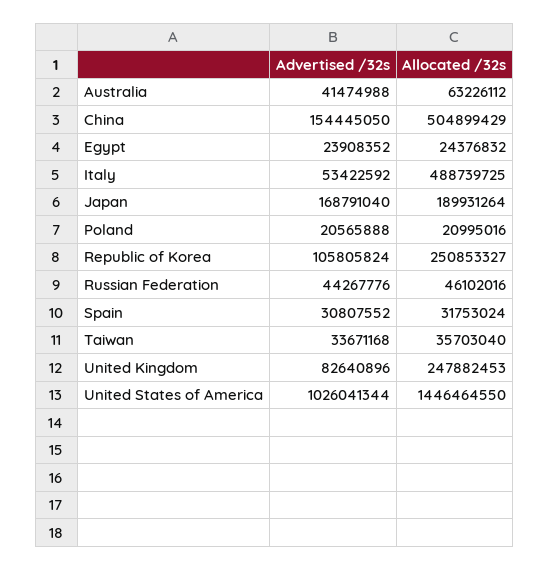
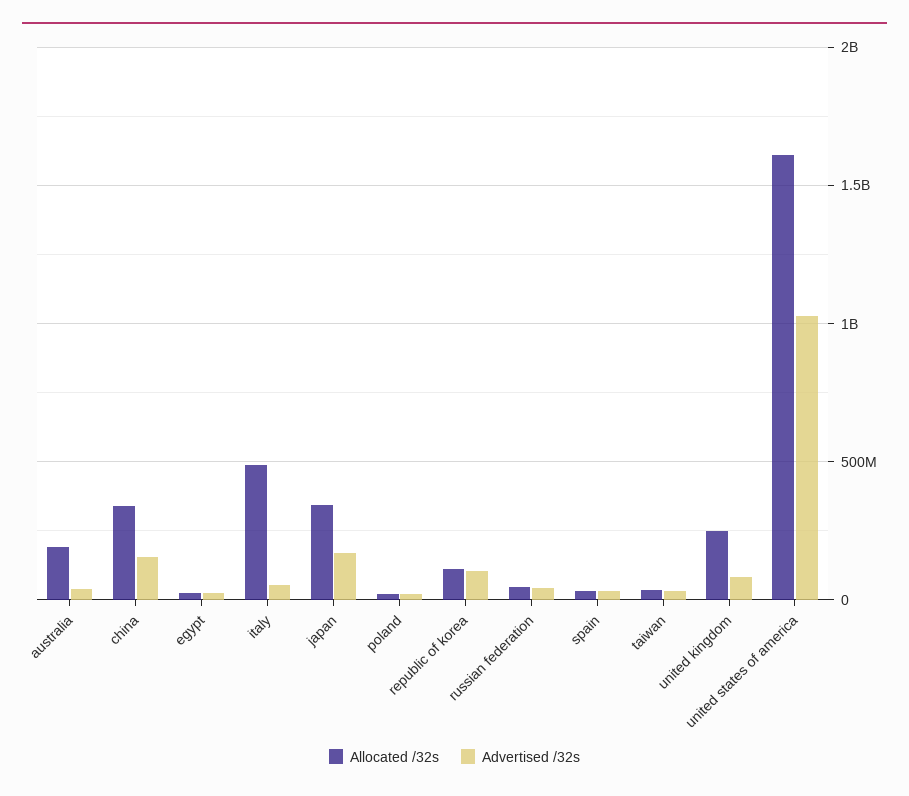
  {
    "Advertised /32s": {
      "Australia": 41474988,
      "China": 154445050,
      "Egypt": 23908352,
      "Italy": 53422592,
      "Japan": 168791040,
      "Poland": 20565888,
      "Republic of Korea": 105805824,
      "Russian Federation": 44267776,
      "Spain": 30807552,
      "Taiwan": 33671168,
      "United Kingdom": 82640896,
      "United States of America": 1026041344
    },
    "Allocated /32s": {
-     "Australia": 63226112,
+     "Australia": 200000000,
-     "China": 504899429,
+     "China": 350000000,
      "Egypt": 24376832,
      "Italy": 488739725,
-     "Japan": 189931264,
+     "Japan": 350000000,
      "Poland": 20995016,
-     "Republic of Korea": 250853327,
+     "Republic of Korea": 100000000,
      "Russian Federation": 46102016,
      "Spain": 31753024,
      "Taiwan": 35703040,
      "United Kingdom": 247882453,
-     "United States of America": 1446464550
+     "United States of America": 1600000000
    }
  }

